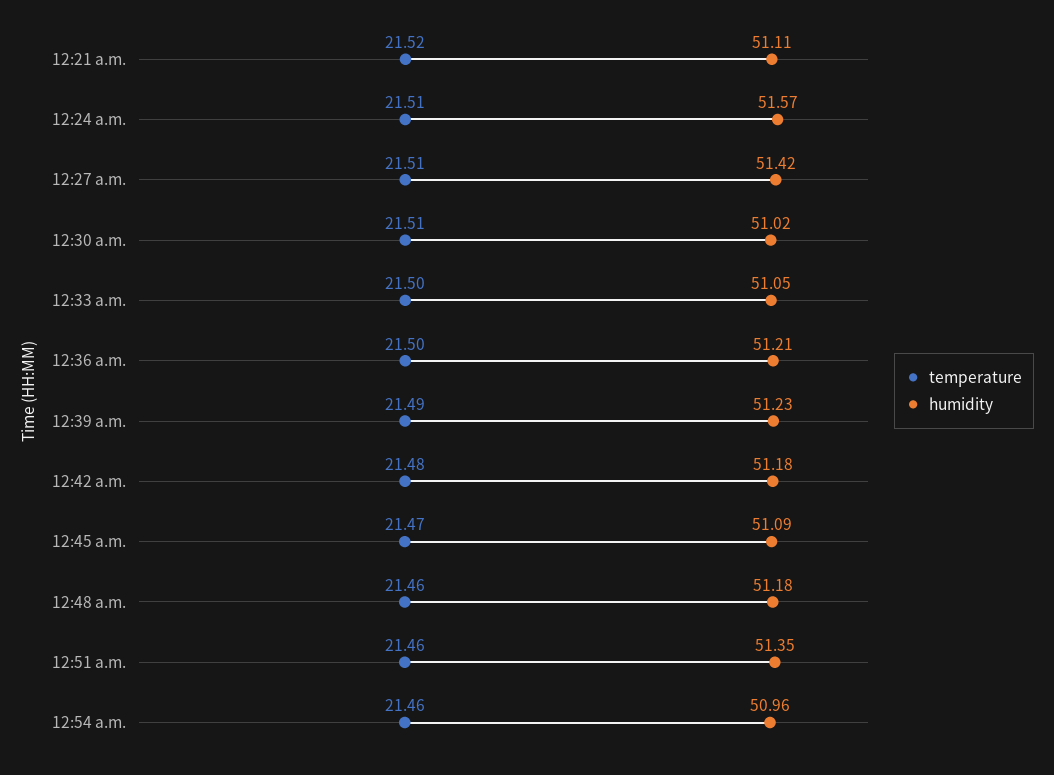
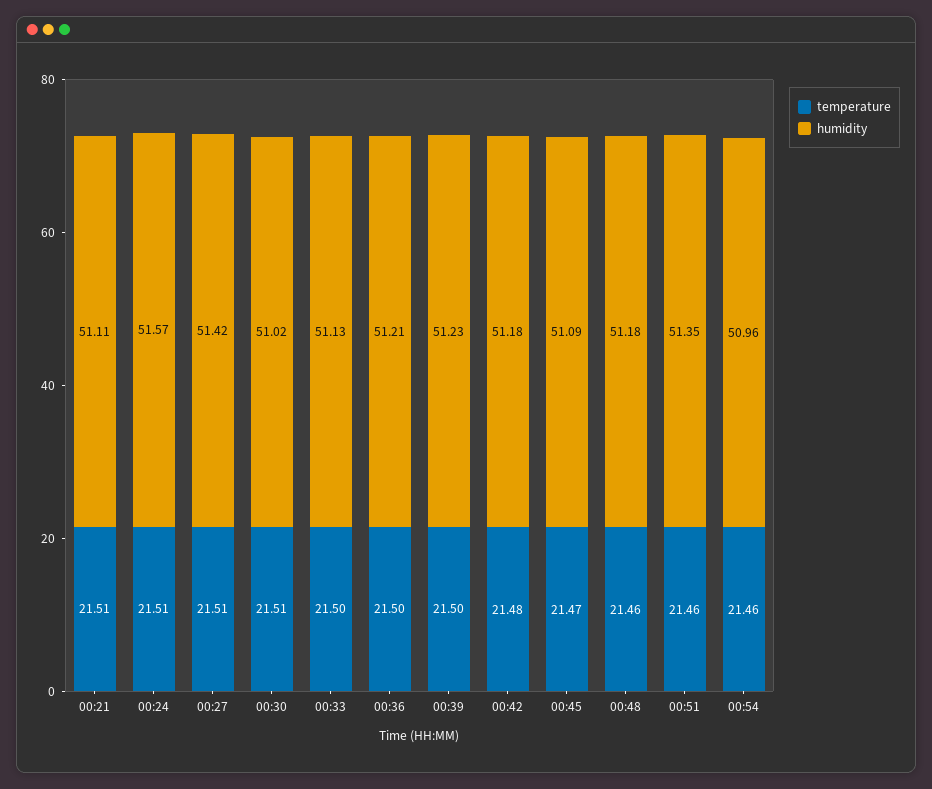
  {
    "temperature": {
-     "12:21 a.m.": 21.52,
+     "12:21 a.m.": 21.51,
      "12:24 a.m.": 21.51,
      "12:27 a.m.": 21.51,
      "12:30 a.m.": 21.51,
      "12:33 a.m.": 21.5,
      "12:36 a.m.": 21.5,
-     "12:39 a.m.": 21.49,
+     "12:39 a.m.": 21.5,
      "12:42 a.m.": 21.48,
      "12:45 a.m.": 21.47,
      "12:48 a.m.": 21.46,
      "12:51 a.m.": 21.46,
      "12:54 a.m.": 21.46
    },
    "humidity": {
      "12:21 a.m.": 51.11,
      "12:24 a.m.": 51.57,
      "12:27 a.m.": 51.42,
      "12:30 a.m.": 51.02,
-     "12:33 a.m.": 51.05,
+     "12:33 a.m.": 51.13,
      "12:36 a.m.": 51.21,
      "12:39 a.m.": 51.23,
      "12:42 a.m.": 51.18,
      "12:45 a.m.": 51.09,
      "12:48 a.m.": 51.18,
      "12:51 a.m.": 51.35,
      "12:54 a.m.": 50.96
    }
  }

